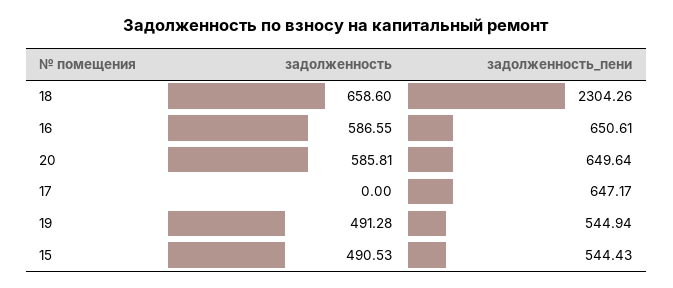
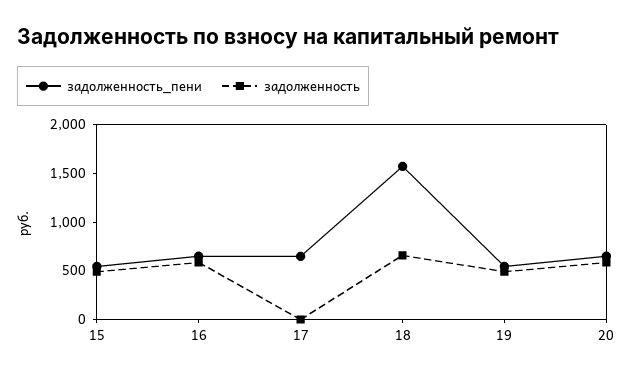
  {
    "задолженность": {
      "18": 658.6,
      "16": 586.55,
      "20": 585.81,
      "17": 0,
      "19": 491.28,
      "15": 490.53
    },
    "задолженность_пени": {
-     "18": 2304.26,
+     "18": 1600,
      "16": 650.61,
      "20": 649.64,
      "17": 647.17,
      "19": 544.94,
      "15": 544.43
    }
  }

